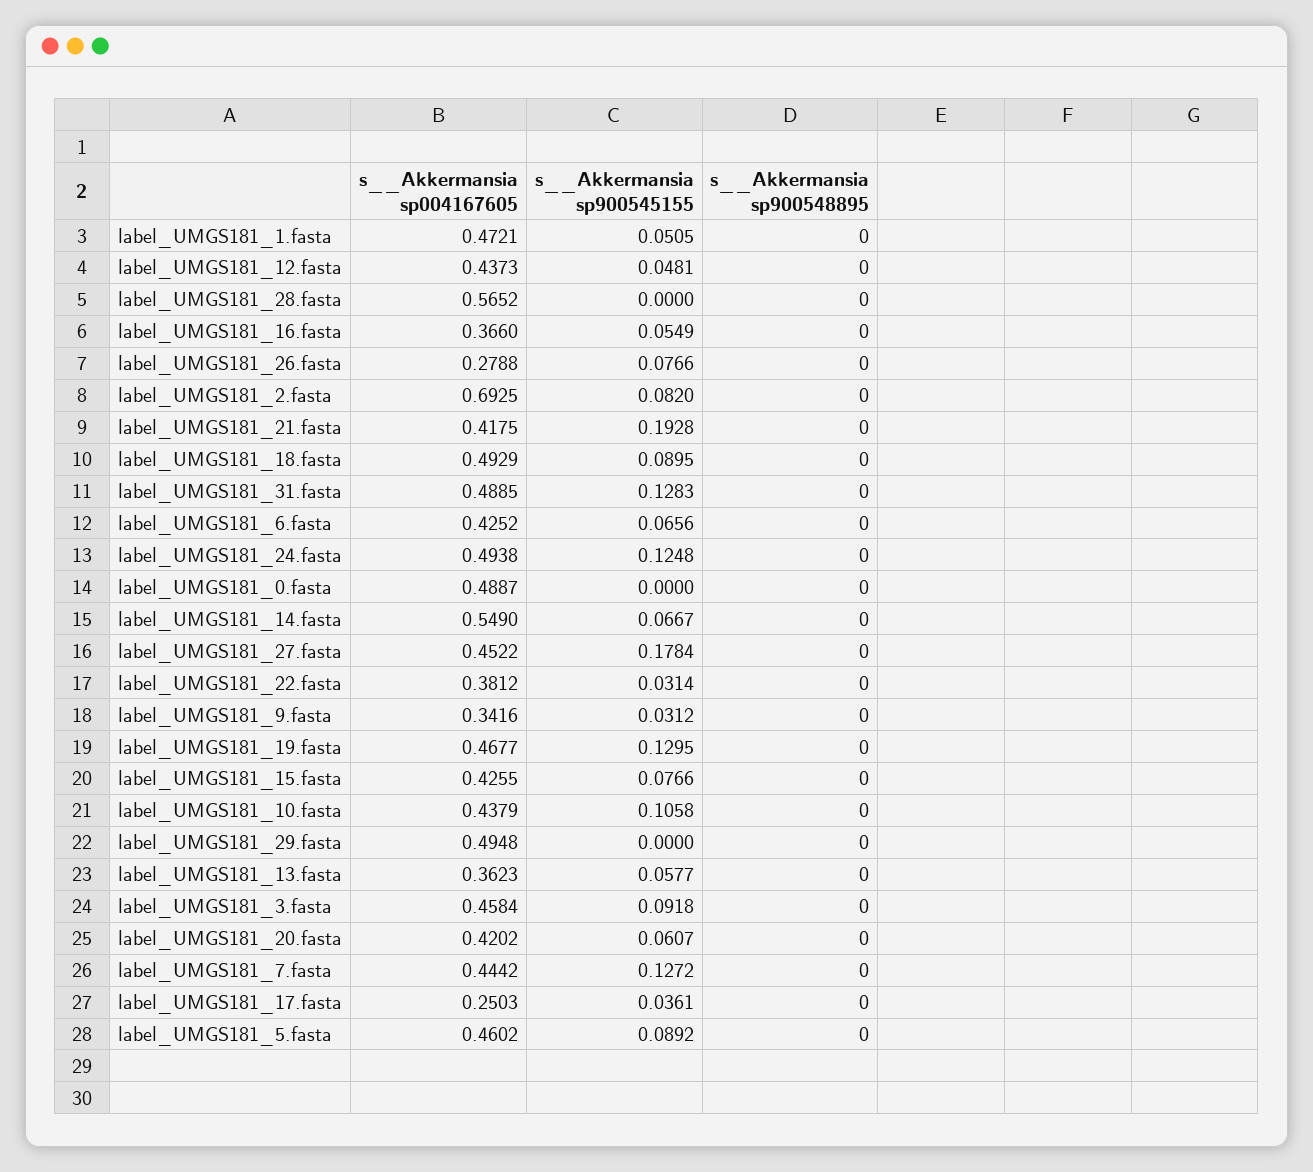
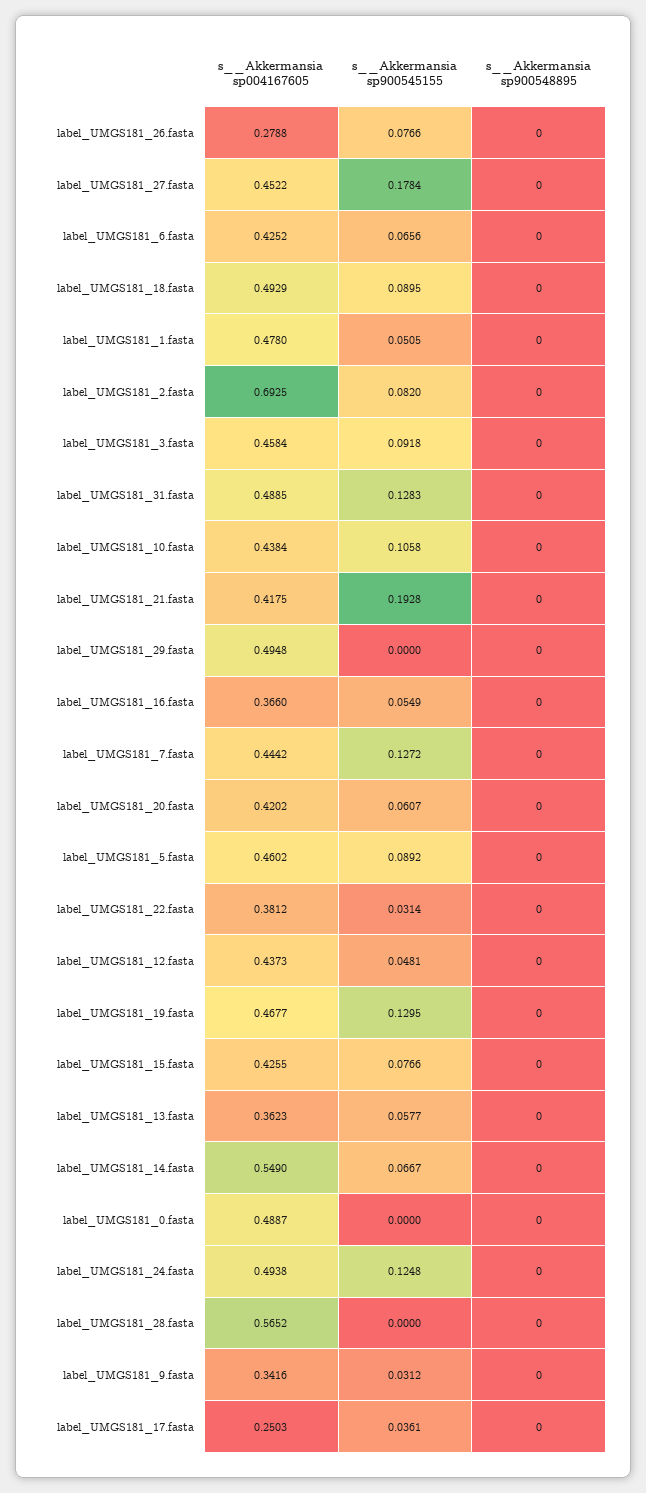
  {
    "s__Akkermansia sp004167605": {
-     "label_UMGS181_1.fasta": 0.4721,
+     "label_UMGS181_1.fasta": 0.478,
      "label_UMGS181_12.fasta": 0.4373,
      "label_UMGS181_28.fasta": 0.5652,
      "label_UMGS181_16.fasta": 0.366,
      "label_UMGS181_26.fasta": 0.2788,
      "label_UMGS181_2.fasta": 0.6925,
      "label_UMGS181_21.fasta": 0.4175,
      "label_UMGS181_18.fasta": 0.4929,
      "label_UMGS181_31.fasta": 0.4885,
      "label_UMGS181_6.fasta": 0.4252,
      "label_UMGS181_24.fasta": 0.4938,
      "label_UMGS181_0.fasta": 0.4887,
      "label_UMGS181_14.fasta": 0.549,
      "label_UMGS181_27.fasta": 0.4522,
      "label_UMGS181_22.fasta": 0.3812,
      "label_UMGS181_9.fasta": 0.3416,
      "label_UMGS181_19.fasta": 0.4677,
      "label_UMGS181_15.fasta": 0.4255,
-     "label_UMGS181_10.fasta": 0.4379,
+     "label_UMGS181_10.fasta": 0.4384,
      "label_UMGS181_29.fasta": 0.4948,
      "label_UMGS181_13.fasta": 0.3623,
      "label_UMGS181_3.fasta": 0.4584,
      "label_UMGS181_20.fasta": 0.4202,
      "label_UMGS181_7.fasta": 0.4442,
      "label_UMGS181_17.fasta": 0.2503,
      "label_UMGS181_5.fasta": 0.4602
    },
    "s__Akkermansia sp900545155": {
      "label_UMGS181_1.fasta": 0.0505,
      "label_UMGS181_12.fasta": 0.0481,
      "label_UMGS181_28.fasta": 0,
      "label_UMGS181_16.fasta": 0.0549,
      "label_UMGS181_26.fasta": 0.0766,
      "label_UMGS181_2.fasta": 0.082,
      "label_UMGS181_21.fasta": 0.1928,
      "label_UMGS181_18.fasta": 0.0895,
      "label_UMGS181_31.fasta": 0.1283,
      "label_UMGS181_6.fasta": 0.0656,
      "label_UMGS181_24.fasta": 0.1248,
      "label_UMGS181_0.fasta": 0,
      "label_UMGS181_14.fasta": 0.0667,
      "label_UMGS181_27.fasta": 0.1784,
      "label_UMGS181_22.fasta": 0.0314,
      "label_UMGS181_9.fasta": 0.0312,
      "label_UMGS181_19.fasta": 0.1295,
      "label_UMGS181_15.fasta": 0.0766,
      "label_UMGS181_10.fasta": 0.1058,
      "label_UMGS181_29.fasta": 0,
      "label_UMGS181_13.fasta": 0.0577,
      "label_UMGS181_3.fasta": 0.0918,
      "label_UMGS181_20.fasta": 0.0607,
      "label_UMGS181_7.fasta": 0.1272,
      "label_UMGS181_17.fasta": 0.0361,
      "label_UMGS181_5.fasta": 0.0892
    },
    "s__Akkermansia sp900548895": {
      "label_UMGS181_1.fasta": 0,
      "label_UMGS181_12.fasta": 0,
      "label_UMGS181_28.fasta": 0,
      "label_UMGS181_16.fasta": 0,
      "label_UMGS181_26.fasta": 0,
      "label_UMGS181_2.fasta": 0,
      "label_UMGS181_21.fasta": 0,
      "label_UMGS181_18.fasta": 0,
      "label_UMGS181_31.fasta": 0,
      "label_UMGS181_6.fasta": 0,
      "label_UMGS181_24.fasta": 0,
      "label_UMGS181_0.fasta": 0,
      "label_UMGS181_14.fasta": 0,
      "label_UMGS181_27.fasta": 0,
      "label_UMGS181_22.fasta": 0,
      "label_UMGS181_9.fasta": 0,
      "label_UMGS181_19.fasta": 0,
      "label_UMGS181_15.fasta": 0,
      "label_UMGS181_10.fasta": 0,
      "label_UMGS181_29.fasta": 0,
      "label_UMGS181_13.fasta": 0,
      "label_UMGS181_3.fasta": 0,
      "label_UMGS181_20.fasta": 0,
      "label_UMGS181_7.fasta": 0,
      "label_UMGS181_17.fasta": 0,
      "label_UMGS181_5.fasta": 0
    }
  }

